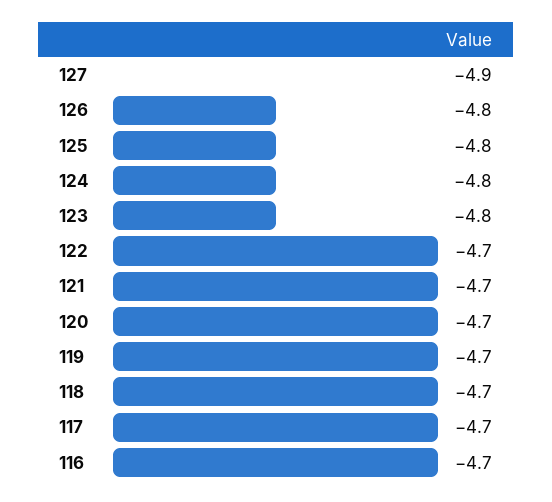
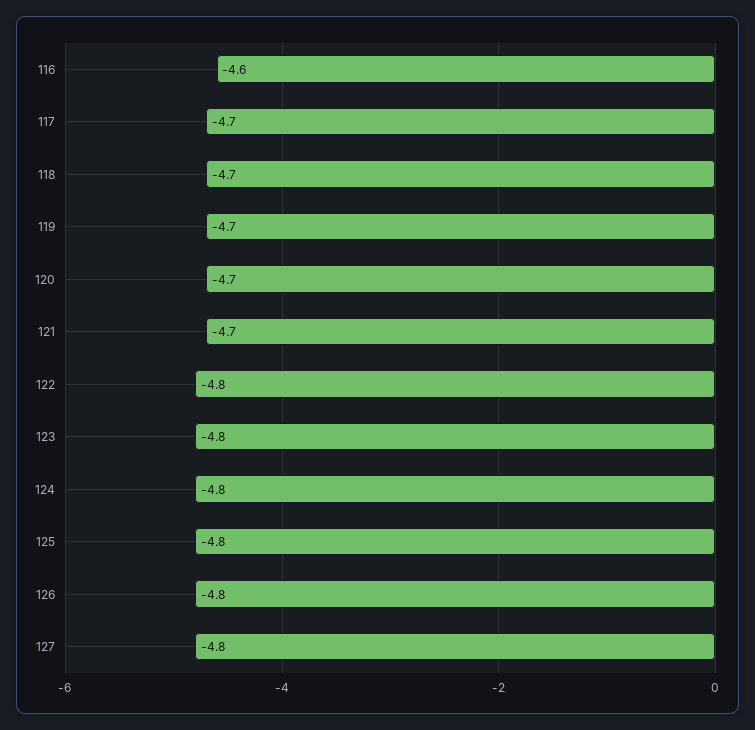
  {
-   "127": -4.9,
+   "127": -4.8,
    "126": -4.8,
    "125": -4.8,
    "124": -4.8,
    "123": -4.8,
-   "122": -4.7,
+   "122": -4.8,
    "121": -4.7,
    "120": -4.7,
    "119": -4.7,
    "118": -4.7,
    "117": -4.7,
-   "116": -4.7
+   "116": -4.6
  }

